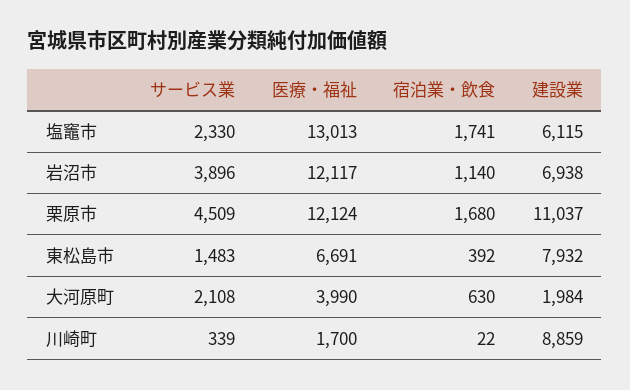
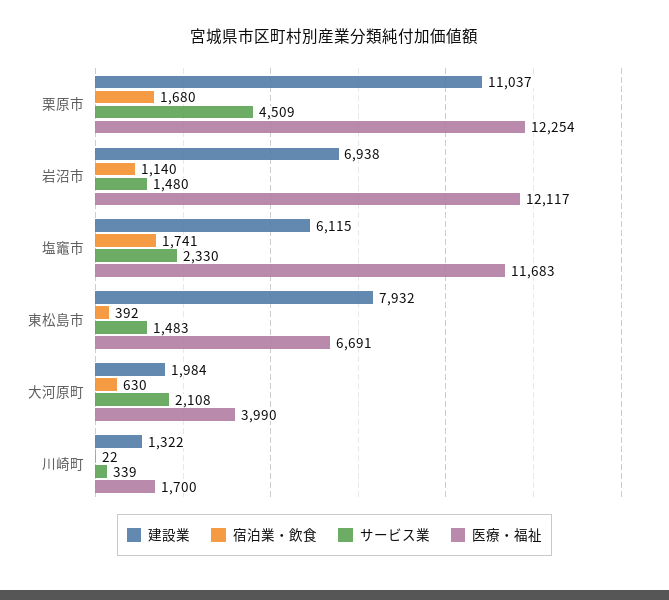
  {
    "サービス業": {
      "塩竈市": 2330,
-     "岩沼市": 3896,
+     "岩沼市": 1480,
      "栗原市": 4509,
      "東松島市": 1483,
      "大河原町": 2108,
      "川崎町": 339
    },
    "医療・福祉": {
-     "塩竈市": 13013,
+     "塩竈市": 11683,
      "岩沼市": 12117,
-     "栗原市": 12124,
+     "栗原市": 12254,
      "東松島市": 6691,
      "大河原町": 3990,
      "川崎町": 1700
    },
    "宿泊業・飲食": {
      "塩竈市": 1741,
      "岩沼市": 1140,
      "栗原市": 1680,
      "東松島市": 392,
      "大河原町": 630,
      "川崎町": 22
    },
    "建設業": {
      "塩竈市": 6115,
      "岩沼市": 6938,
      "栗原市": 11037,
      "東松島市": 7932,
      "大河原町": 1984,
-     "川崎町": 8859
+     "川崎町": 1322
    }
  }

